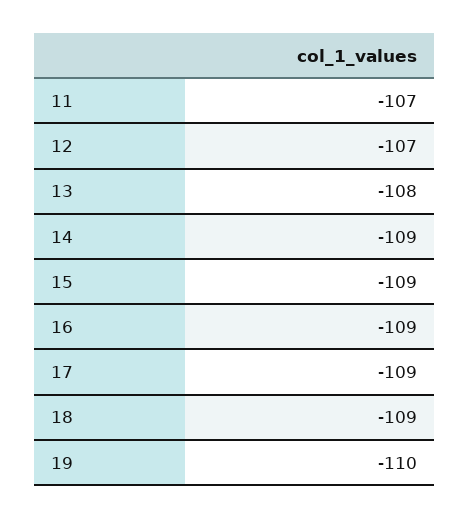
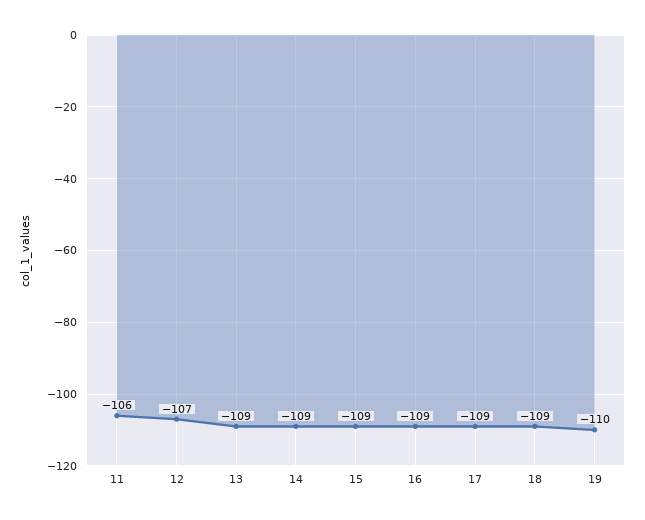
  {
-   "11": -107,
+   "11": -106,
    "12": -107,
-   "13": -108,
+   "13": -109,
    "14": -109,
    "15": -109,
    "16": -109,
    "17": -109,
    "18": -109,
    "19": -110
  }

